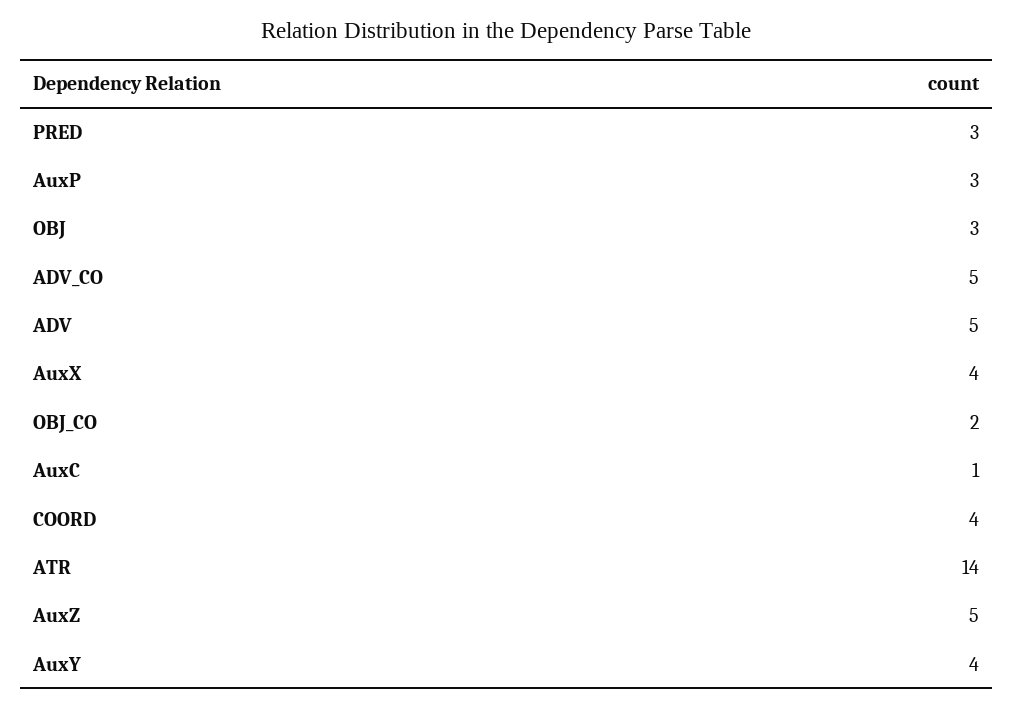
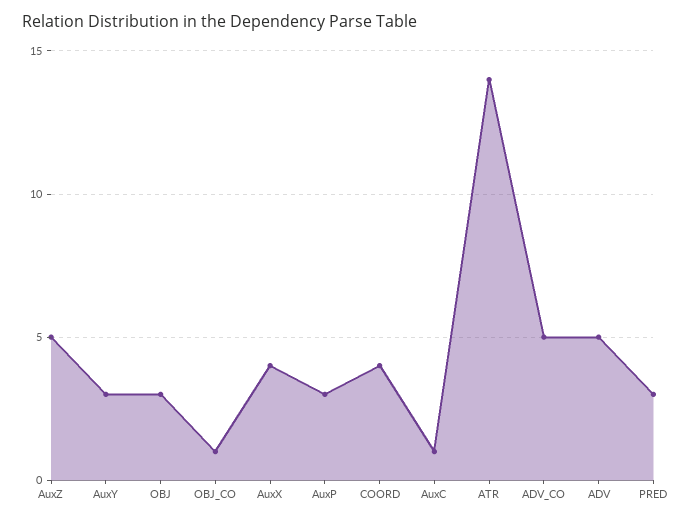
  {
    "PRED": 3,
    "AuxP": 3,
    "OBJ": 3,
    "ADV_CO": 5,
    "ADV": 5,
    "AuxX": 4,
-   "OBJ_CO": 2,
+   "OBJ_CO": 1,
    "AuxC": 1,
    "COORD": 4,
    "ATR": 14,
    "AuxZ": 5,
-   "AuxY": 4
+   "AuxY": 3
  }

